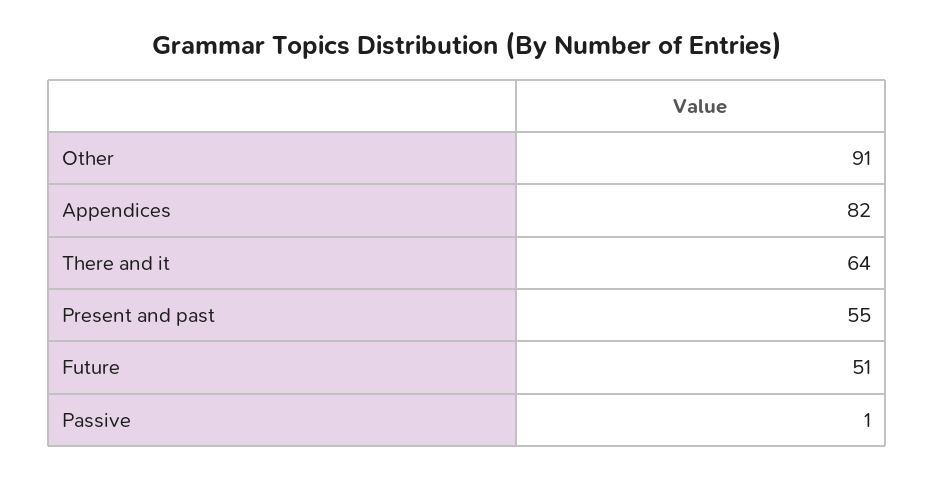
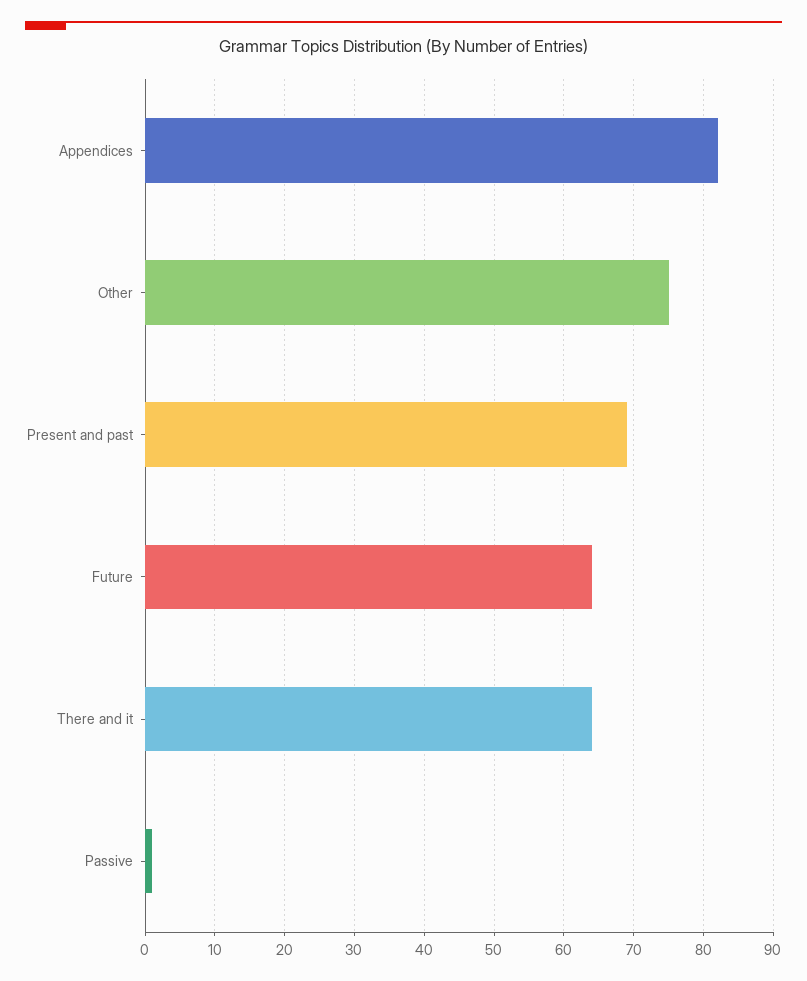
  {
-   "Other": 91,
+   "Other": 75,
    "Appendices": 82,
    "There and it": 64,
-   "Present and past": 55,
+   "Present and past": 69,
-   "Future": 51,
+   "Future": 64,
    "Passive": 1
  }

